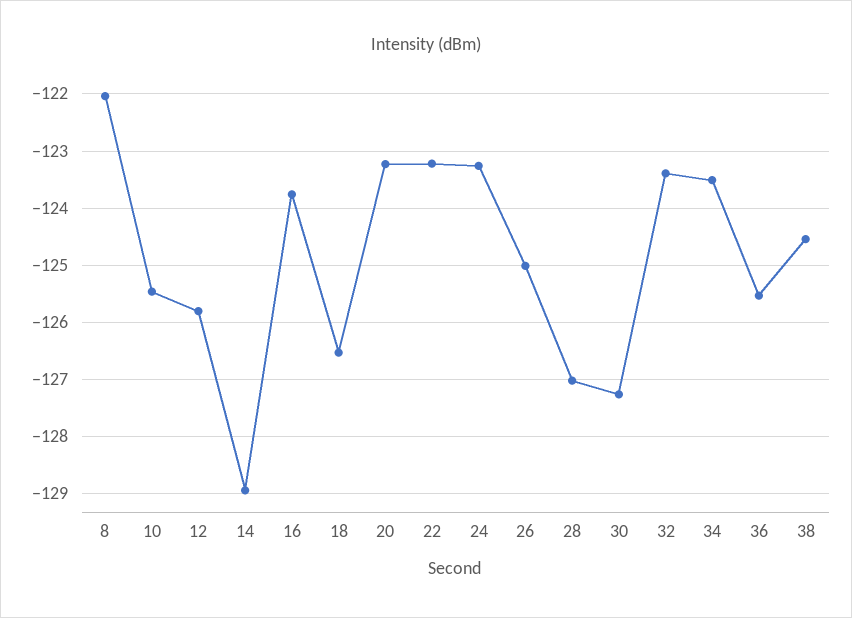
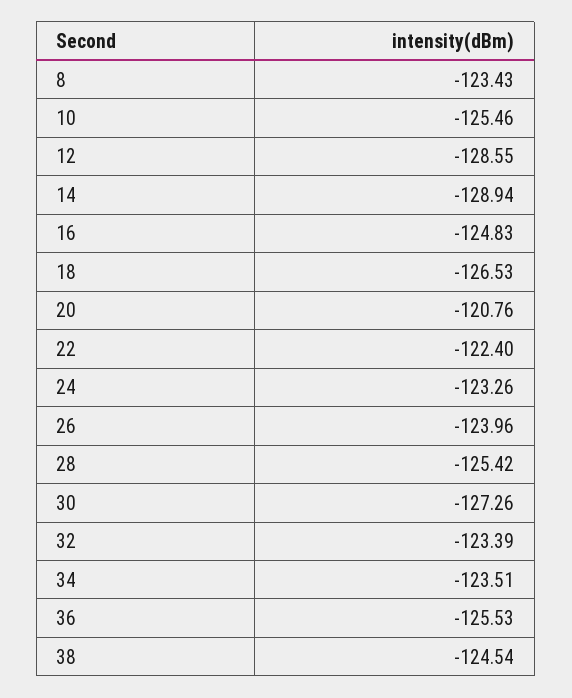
  {
-   "8": -122,
+   "8": -123.43,
    "10": -125.46,
-   "12": -125.8,
+   "12": -128.55,
    "14": -128.94,
-   "16": -123.8,
+   "16": -124.83,
    "18": -126.53,
-   "20": -123.2,
+   "20": -120.76,
-   "22": -123.2,
+   "22": -122.4,
    "24": -123.26,
-   "26": -125,
+   "26": -123.96,
-   "28": -127,
+   "28": -125.42,
    "30": -127.26,
    "32": -123.39,
    "34": -123.51,
    "36": -125.53,
    "38": -124.54
  }

